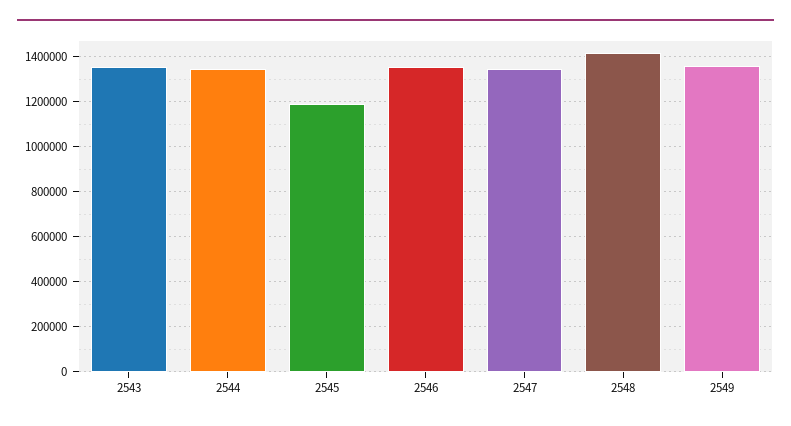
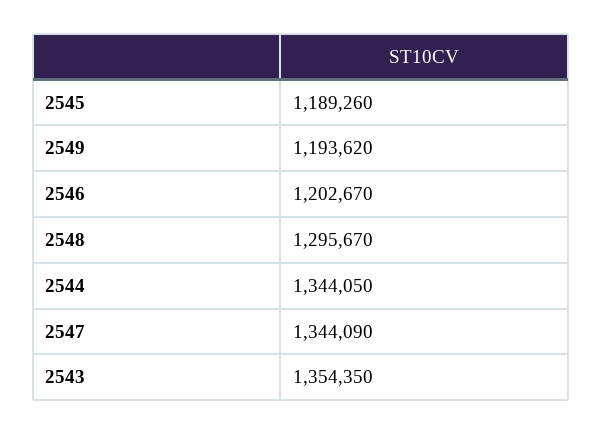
  {
    "2543": 1354350,
    "2544": 1344050,
    "2545": 1189260,
-   "2546": 1350000,
+   "2546": 1202670,
    "2547": 1344090,
-   "2548": 1400000,
+   "2548": 1295670,
-   "2549": 1350000
+   "2549": 1193620
  }

